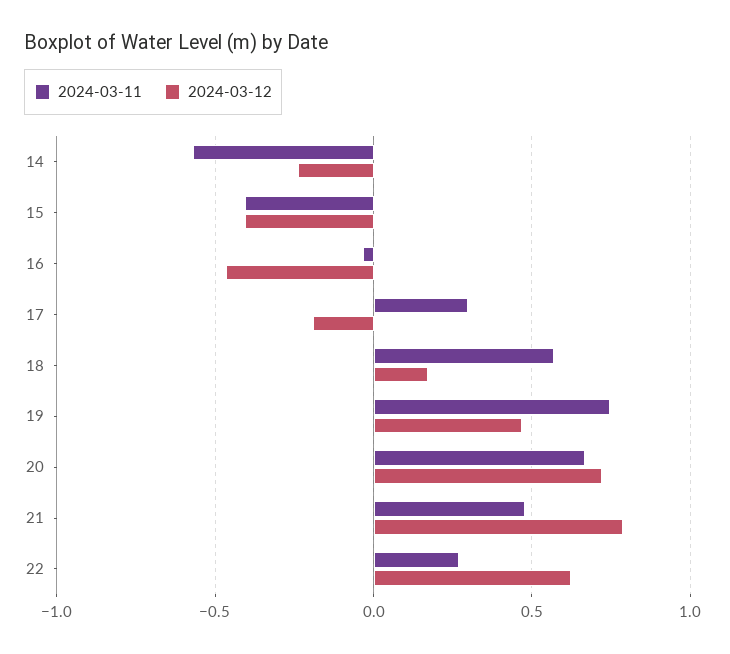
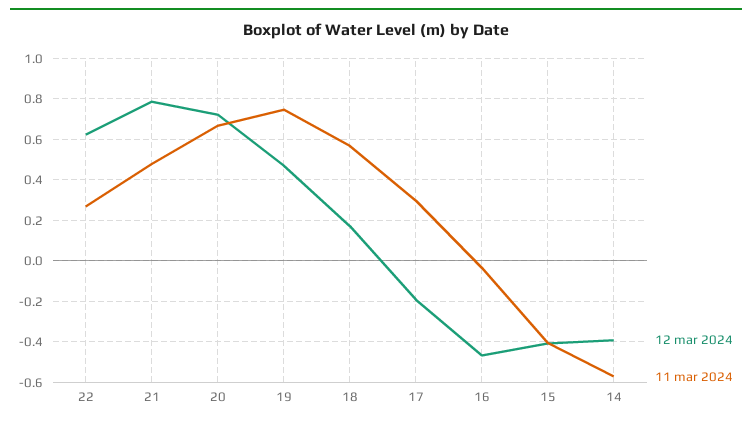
  {
    "2024-03-11": {
      "14": -0.55,
      "15": -0.4,
      "16": -0.05,
      "17": 0.3,
      "18": 0.55,
      "19": 0.75,
      "20": 0.65,
      "21": 0.5,
      "22": 0.25
    },
    "2024-03-12": {
-     "14": -0.25,
+     "14": -0.4,
      "15": -0.4,
      "16": -0.45,
      "17": -0.2,
      "18": 0.15,
      "19": 0.45,
      "20": 0.7,
      "21": 0.8,
      "22": 0.6
    }
  }

